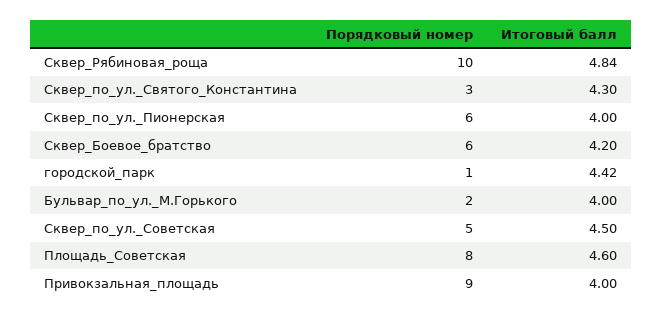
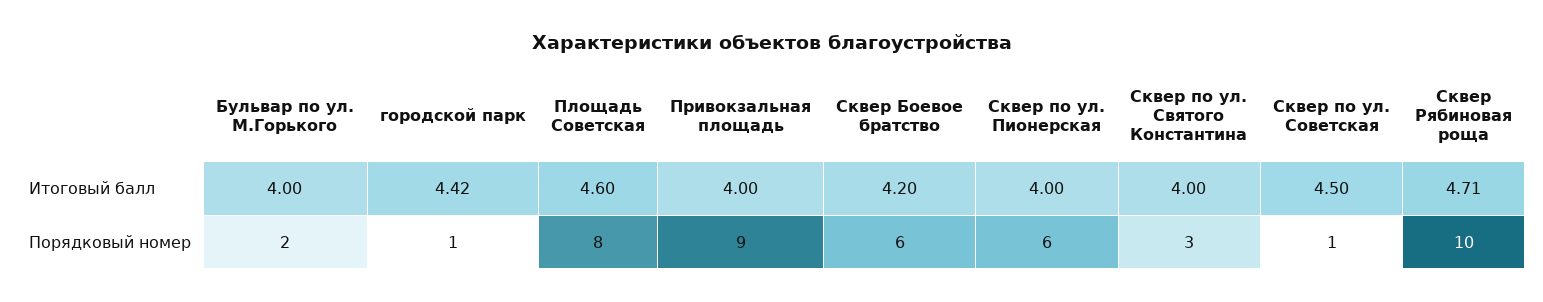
  {
    "Порядковый номер": {
      "Сквер_Рябиновая_роща": 10,
      "Сквер_по_ул._Святого_Константина": 3,
      "Сквер_по_ул._Пионерская": 6,
      "Сквер_Боевое_братство": 6,
      "городской_парк": 1,
      "Бульвар_по_ул._М.Горького": 2,
-     "Сквер_по_ул._Советская": 5,
+     "Сквер_по_ул._Советская": 1,
      "Площадь_Советская": 8,
      "Привокзальная_площадь": 9
    },
    "Итоговый балл": {
-     "Сквер_Рябиновая_роща": 4.84,
+     "Сквер_Рябиновая_роща": 4.71,
-     "Сквер_по_ул._Святого_Константина": 4.3,
+     "Сквер_по_ул._Святого_Константина": 4,
      "Сквер_по_ул._Пионерская": 4,
      "Сквер_Боевое_братство": 4.2,
      "городской_парк": 4.42,
      "Бульвар_по_ул._М.Горького": 4,
      "Сквер_по_ул._Советская": 4.5,
      "Площадь_Советская": 4.6,
      "Привокзальная_площадь": 4
    }
  }

